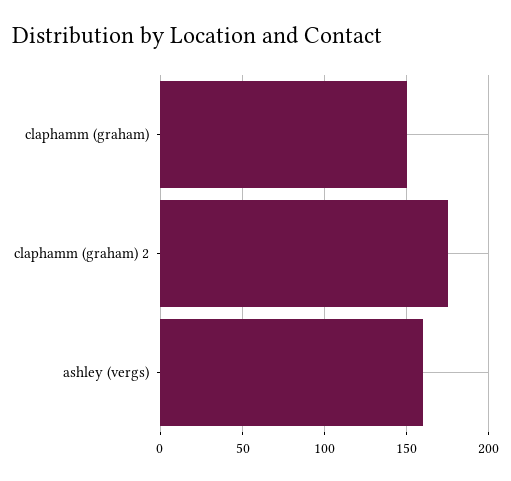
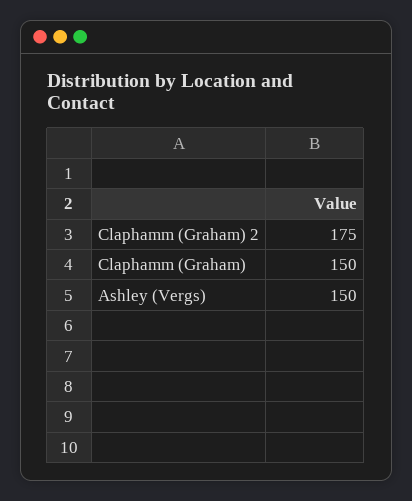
  {
    "claphamm (graham)": 150,
    "claphamm (graham) 2": 175,
-   "ashley (vergs)": 160
+   "ashley (vergs)": 150
  }

